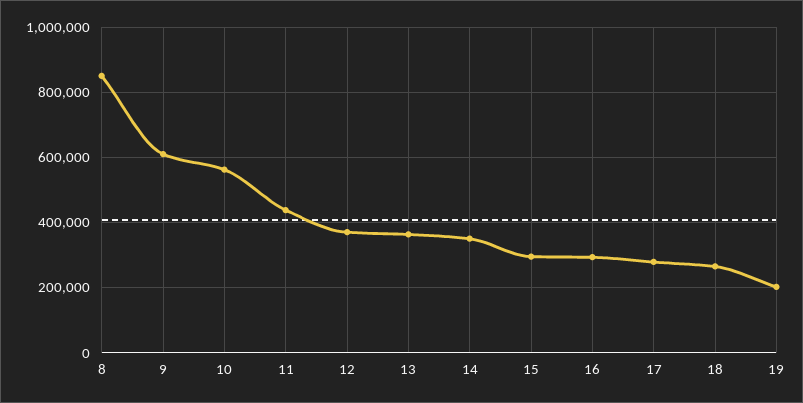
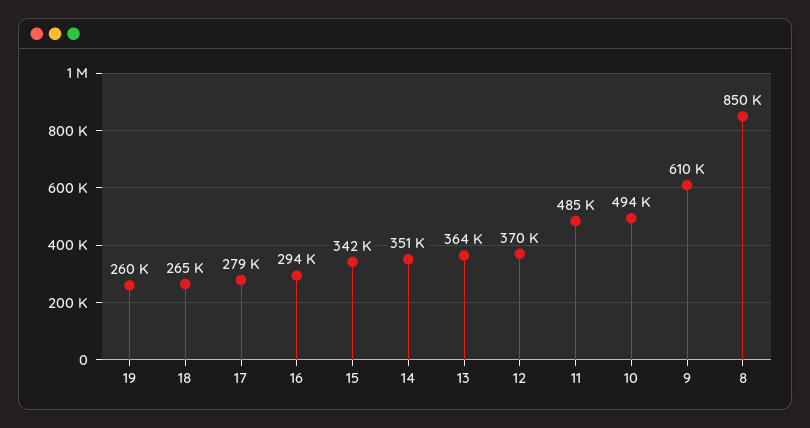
  {
    "8": 850000,
    "9": 610000,
-   "10": 560000,
+   "10": 494000,
-   "11": 440000,
+   "11": 485000,
    "12": 370000,
    "13": 364000,
    "14": 351000,
-   "15": 300000,
+   "15": 342000,
    "16": 294000,
    "17": 279000,
    "18": 265000,
-   "19": 200000
+   "19": 260000
  }

